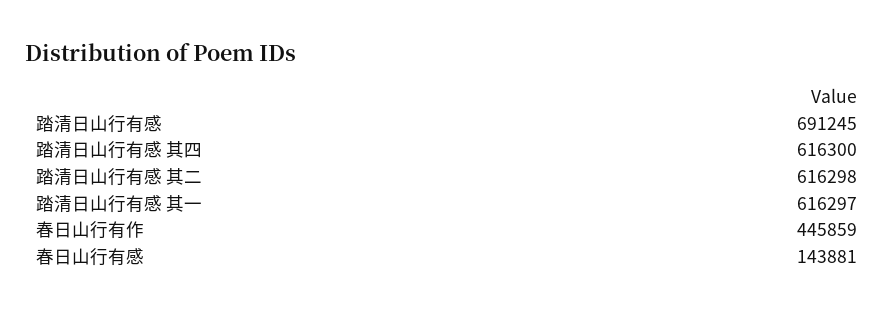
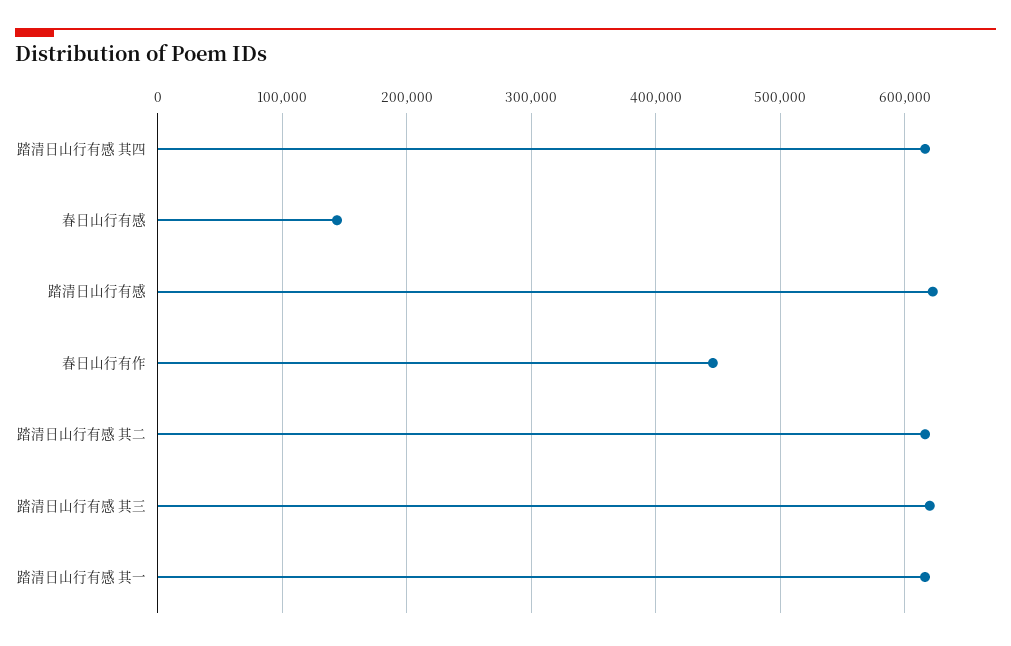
  {
-   "踏清日山行有感": 691245,
+   "踏清日山行有感": 620000,
    "踏清日山行有感 其四": 616300,
    "踏清日山行有感 其二": 616298,
    "踏清日山行有感 其一": 616297,
    "春日山行有作": 445859,
-   "春日山行有感": 143881
+   "春日山行有感": 143881,
+   "踏清日山行有感 其三": 620000
  }

